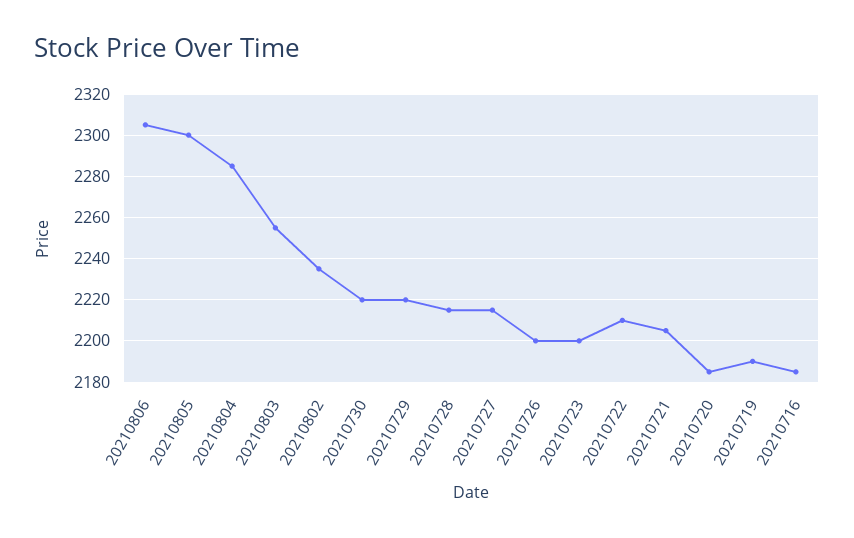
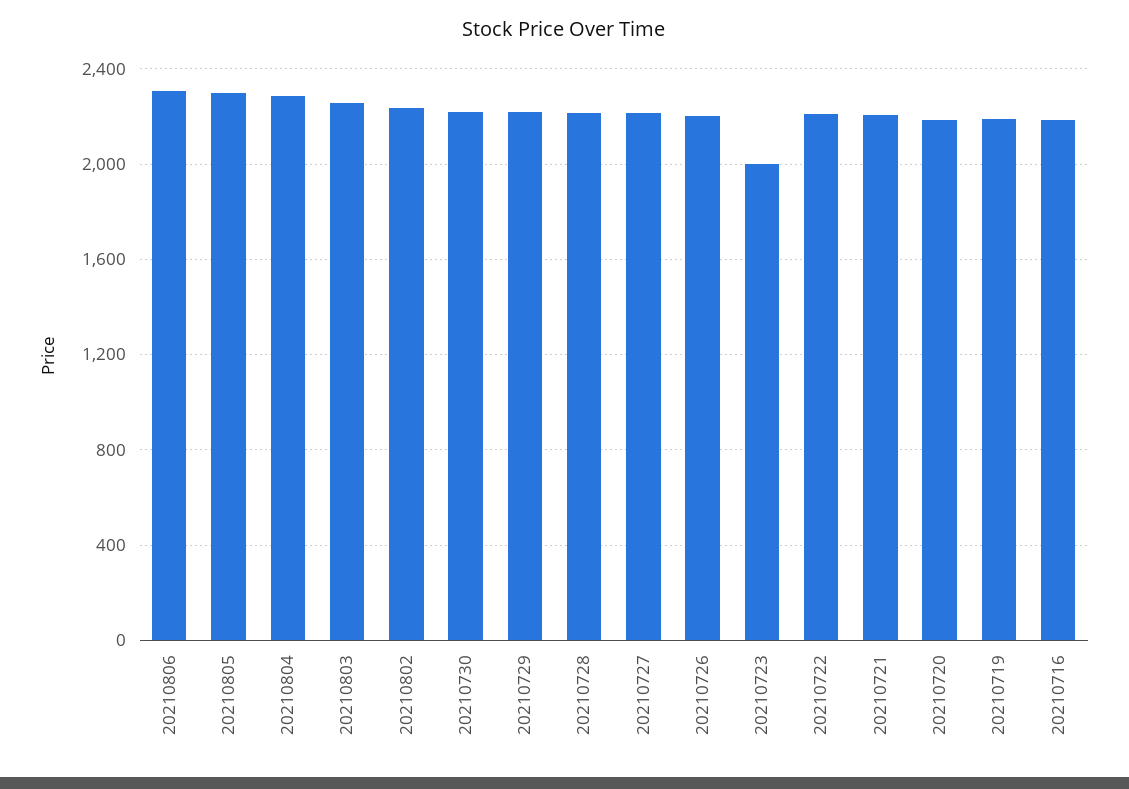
  {
    "20210806": 2305,
    "20210805": 2300,
    "20210804": 2285,
    "20210803": 2255,
    "20210802": 2235,
    "20210730": 2220,
    "20210729": 2220,
    "20210728": 2215,
    "20210727": 2215,
    "20210726": 2200,
-   "20210723": 2200,
+   "20210723": 2000,
    "20210722": 2210,
    "20210721": 2205,
    "20210720": 2185,
    "20210719": 2190,
    "20210716": 2185
  }

